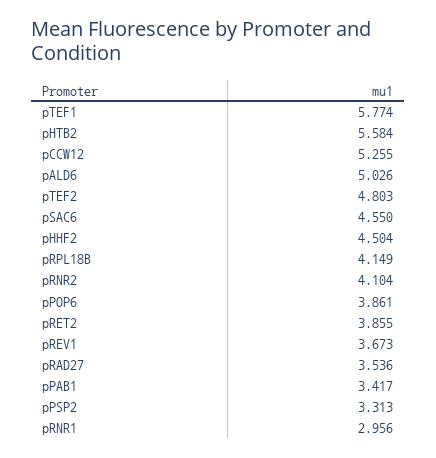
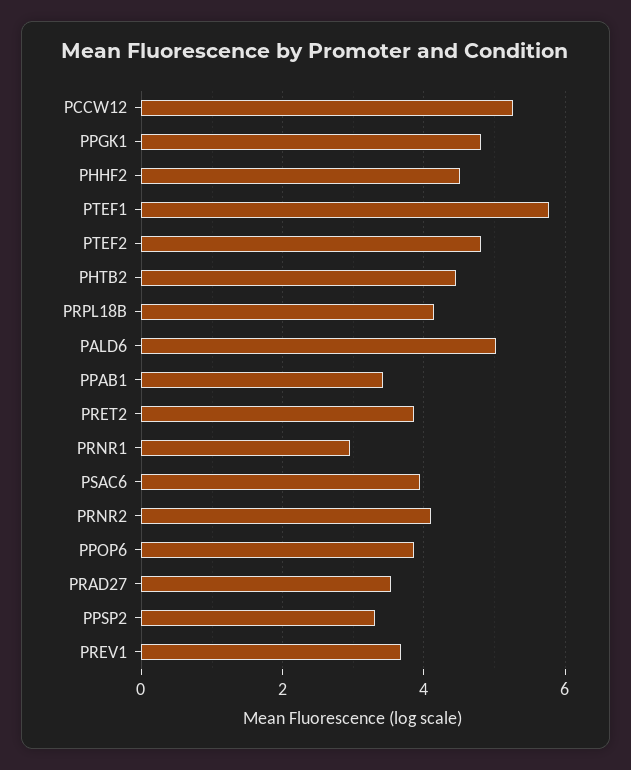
  {
    "pTEF1": 5.774,
-   "pHTB2": 5.584,
+   "pHTB2": 4.4,
    "pCCW12": 5.255,
    "pALD6": 5.026,
    "pTEF2": 4.803,
-   "pSAC6": 4.55,
+   "pSAC6": 4,
    "pHHF2": 4.504,
    "pRPL18B": 4.149,
    "pRNR2": 4.104,
    "pPOP6": 3.861,
    "pRET2": 3.855,
    "pREV1": 3.673,
    "pRAD27": 3.536,
    "pPAB1": 3.417,
    "pPSP2": 3.313,
-   "pRNR1": 2.956
+   "pRNR1": 2.956,
+   "PPGK1": 4.8
  }

